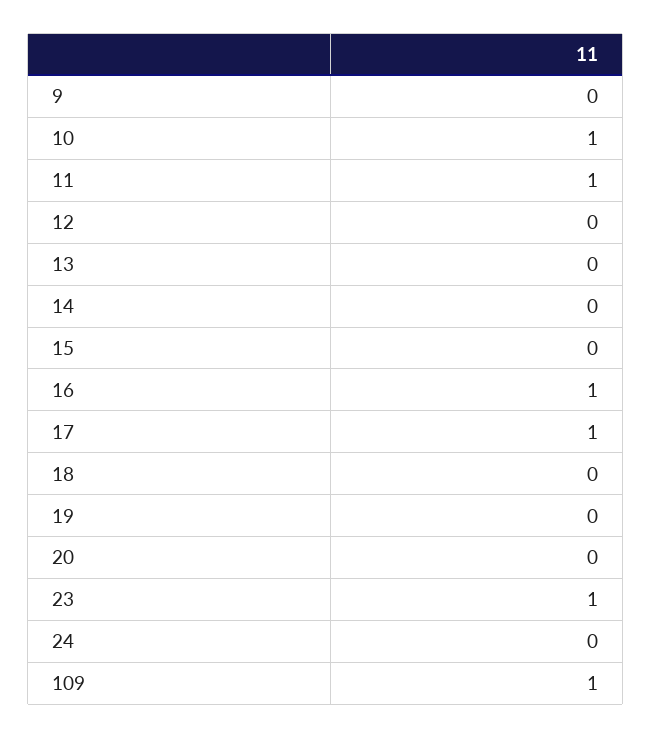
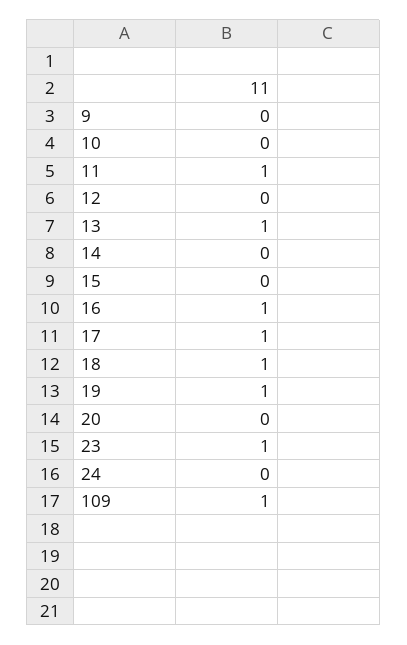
  {
    "9": 0,
-   "10": 1,
+   "10": 0,
    "11": 1,
    "12": 0,
-   "13": 0,
+   "13": 1,
    "14": 0,
    "15": 0,
    "16": 1,
    "17": 1,
-   "18": 0,
+   "18": 1,
-   "19": 0,
+   "19": 1,
    "20": 0,
    "23": 1,
    "24": 0,
    "109": 1
  }

